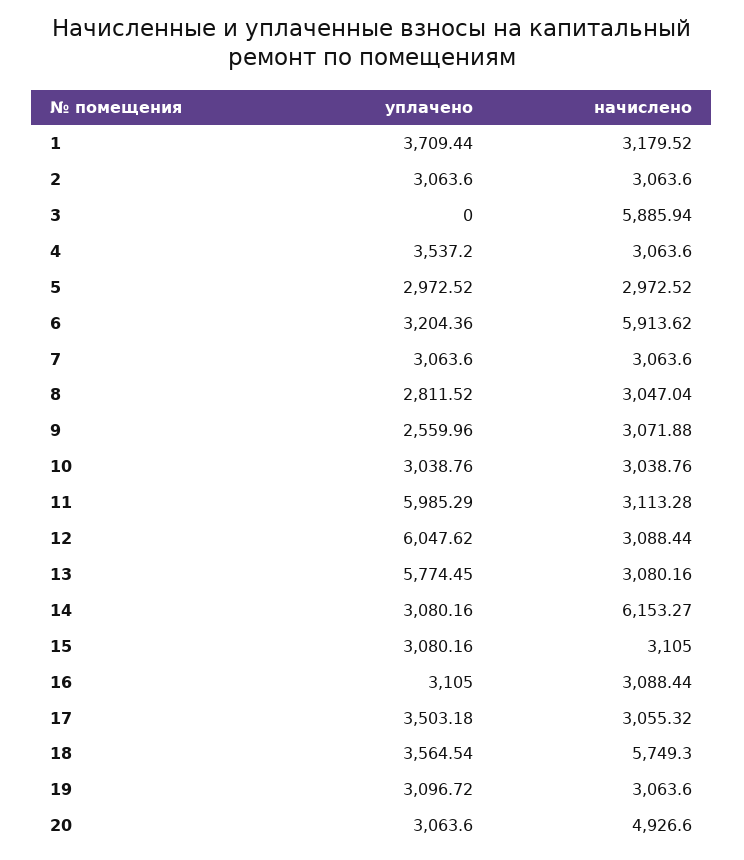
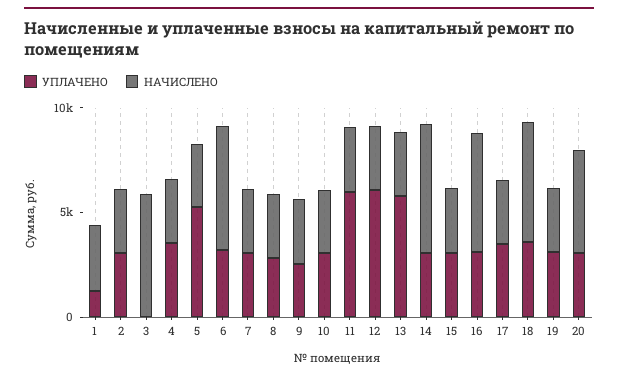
  {
    "уплачено": {
-     "1": 3709.44,
+     "1": 1000,
      "2": 3063.6,
      "3": 0,
      "4": 3537.2,
-     "5": 2972.52,
+     "5": 5000,
      "6": 3204.36,
      "7": 3063.6,
      "8": 2811.52,
      "9": 2559.96,
      "10": 3038.76,
      "11": 5985.29,
      "12": 6047.62,
      "13": 5774.45,
      "14": 3080.16,
      "15": 3080.16,
      "16": 3105,
      "17": 3503.18,
      "18": 3564.54,
      "19": 3096.72,
      "20": 3063.6
    },
    "начислено": {
      "1": 3179.52,
      "2": 3063.6,
      "3": 5885.94,
      "4": 3063.6,
      "5": 2972.52,
      "6": 5913.62,
      "7": 3063.6,
      "8": 3047.04,
      "9": 3071.88,
      "10": 3038.76,
      "11": 3113.28,
      "12": 3088.44,
      "13": 3080.16,
      "14": 6153.27,
      "15": 3105,
-     "16": 3088.44,
+     "16": 6000,
      "17": 3055.32,
      "18": 5749.3,
      "19": 3063.6,
      "20": 4926.6
    }
  }

